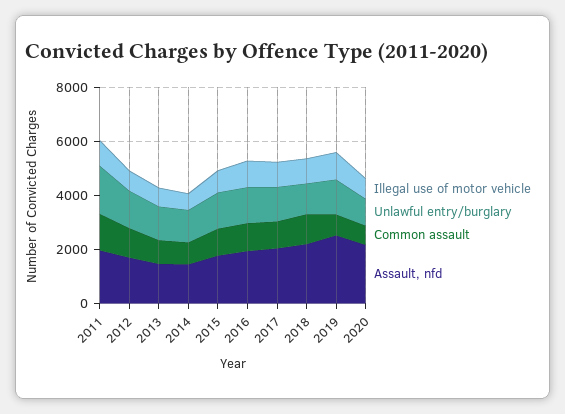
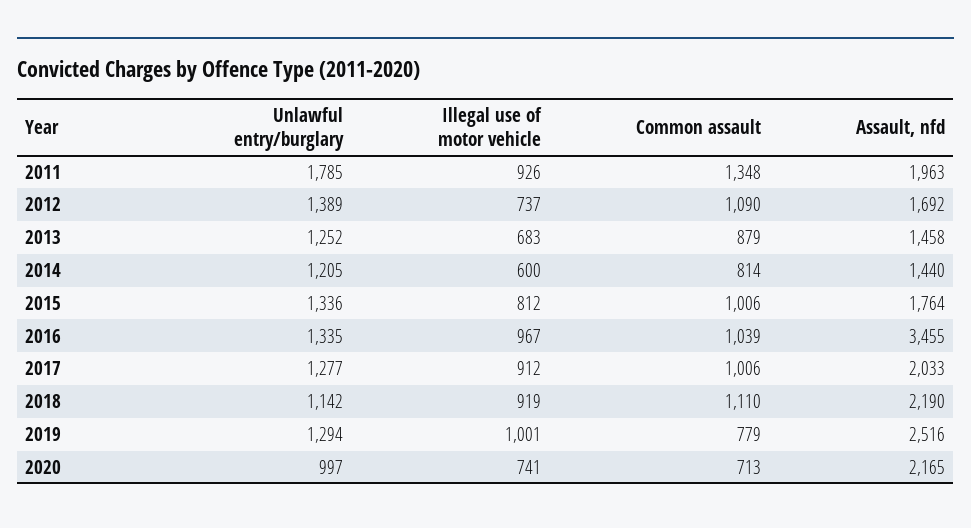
  {
    "Illegal use of motor vehicle": {
      "2011": 926,
      "2012": 737,
      "2013": 683,
      "2014": 600,
      "2015": 812,
      "2016": 967,
      "2017": 912,
      "2018": 919,
      "2019": 1001,
      "2020": 741
    },
    "Unlawful entry/burglary": {
      "2011": 1785,
      "2012": 1389,
      "2013": 1252,
      "2014": 1205,
      "2015": 1336,
      "2016": 1335,
      "2017": 1277,
      "2018": 1142,
      "2019": 1294,
      "2020": 997
    },
    "Common assault": {
      "2011": 1348,
      "2012": 1090,
      "2013": 879,
      "2014": 814,
      "2015": 1006,
      "2016": 1039,
      "2017": 1006,
      "2018": 1110,
      "2019": 779,
      "2020": 713
    },
    "Assault, nfd": {
      "2011": 1963,
      "2012": 1692,
      "2013": 1458,
      "2014": 1440,
      "2015": 1764,
-     "2016": 2000,
+     "2016": 3455,
      "2017": 2033,
      "2018": 2190,
      "2019": 2516,
      "2020": 2165
    }
  }

